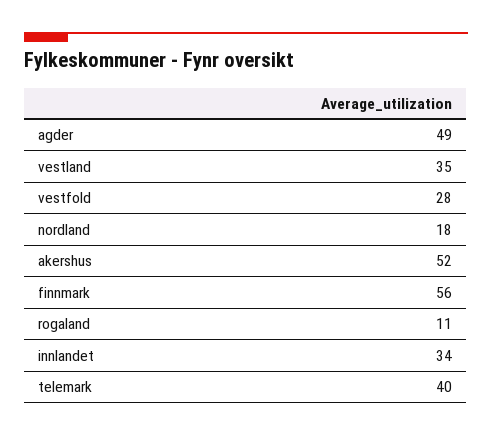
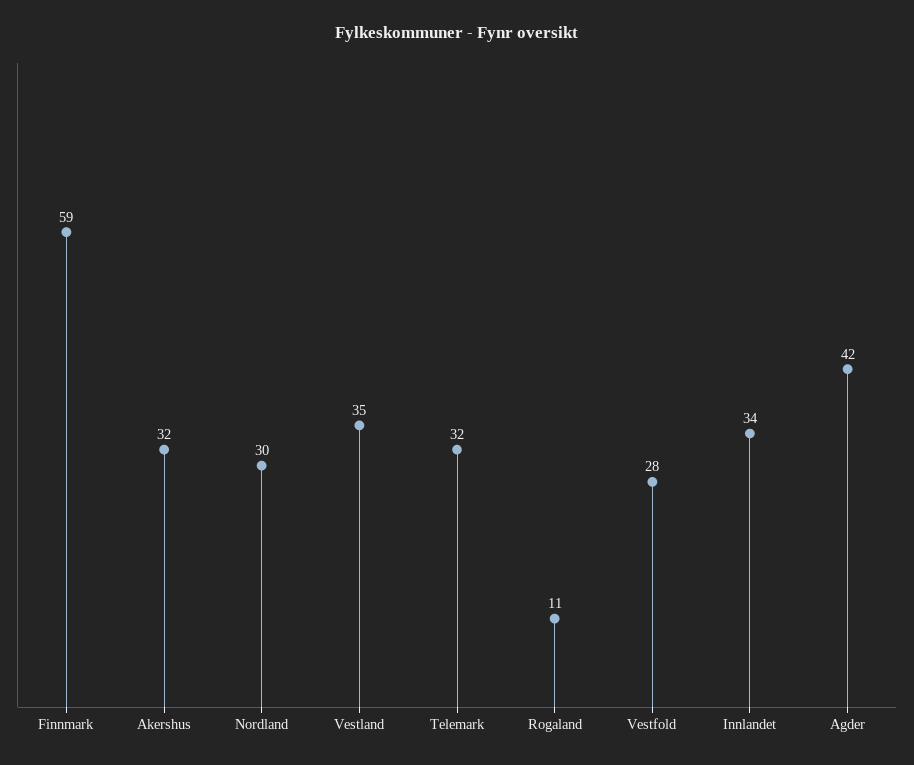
  {
-   "agder": 49,
+   "agder": 42,
    "vestland": 35,
    "vestfold": 28,
-   "nordland": 18,
+   "nordland": 30,
-   "akershus": 52,
+   "akershus": 32,
-   "finnmark": 56,
+   "finnmark": 59,
    "rogaland": 11,
    "innlandet": 34,
-   "telemark": 40
+   "telemark": 32
  }

